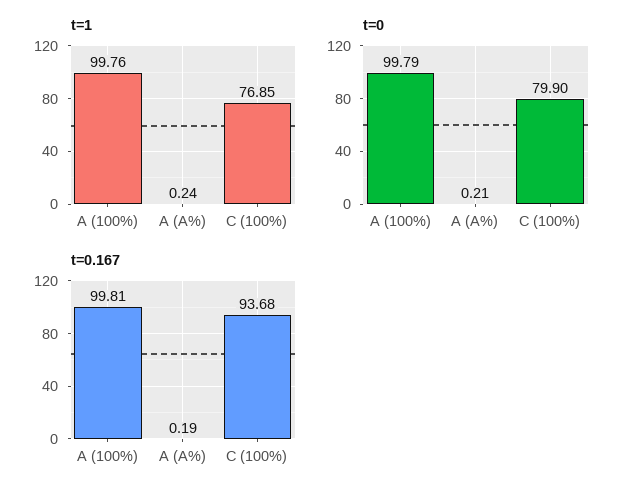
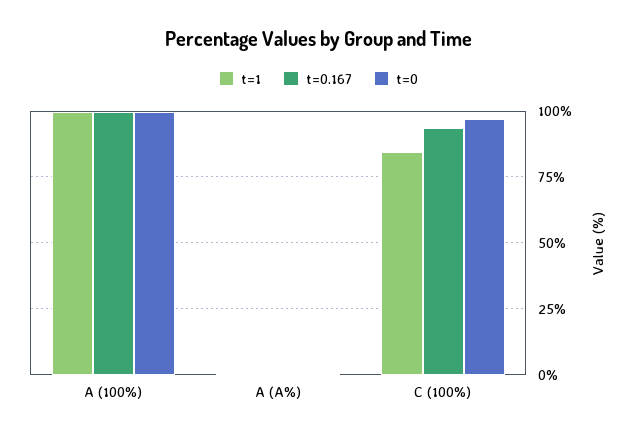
  {
    "t=1": {
      "A (100%)": 99.76,
      "A (A%)": 0.24,
-     "C (100%)": 76.85
+     "C (100%)": 85
    },
    "t=0": {
      "A (100%)": 99.79,
      "A (A%)": 0.21,
-     "C (100%)": 79.9
+     "C (100%)": 97.5
    },
    "t=0.167": {
      "A (100%)": 99.81,
      "A (A%)": 0.19,
      "C (100%)": 93.68
    }
  }

